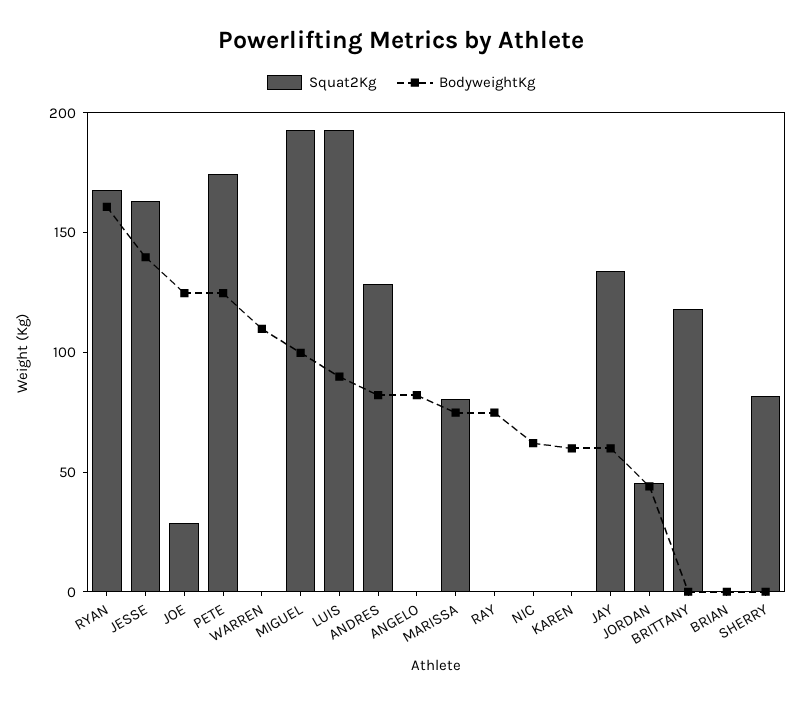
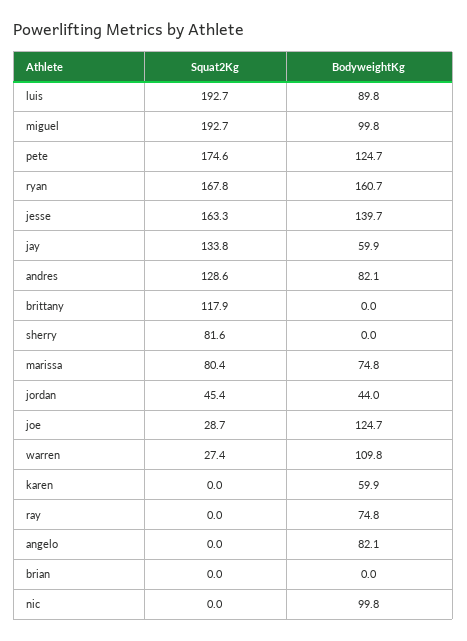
  {
    "Squat2Kg": {
      "RYAN": 167.8,
      "JESSE": 163.3,
      "JOE": 28.7,
      "PETE": 174.6,
-     "WARREN": 0,
+     "WARREN": 27.4,
      "MIGUEL": 192.7,
      "LUIS": 192.7,
      "ANDRES": 128.6,
      "ANGELO": 0,
      "MARISSA": 80.4,
      "RAY": 0,
      "NIC": 0,
      "KAREN": 0,
      "JAY": 133.8,
      "JORDAN": 45.4,
      "BRITTANY": 117.9,
      "BRIAN": 0,
      "SHERRY": 81.6
    },
    "BodyweightKg": {
      "RYAN": 160.7,
      "JESSE": 139.7,
      "JOE": 124.7,
      "PETE": 124.7,
      "WARREN": 109.8,
      "MIGUEL": 99.8,
      "LUIS": 89.8,
      "ANDRES": 82.1,
      "ANGELO": 82.1,
      "MARISSA": 74.8,
      "RAY": 74.8,
-     "NIC": 60,
+     "NIC": 99.8,
      "KAREN": 59.9,
      "JAY": 59.9,
      "JORDAN": 44,
      "BRITTANY": 0,
      "BRIAN": 0,
      "SHERRY": 0
    }
  }

